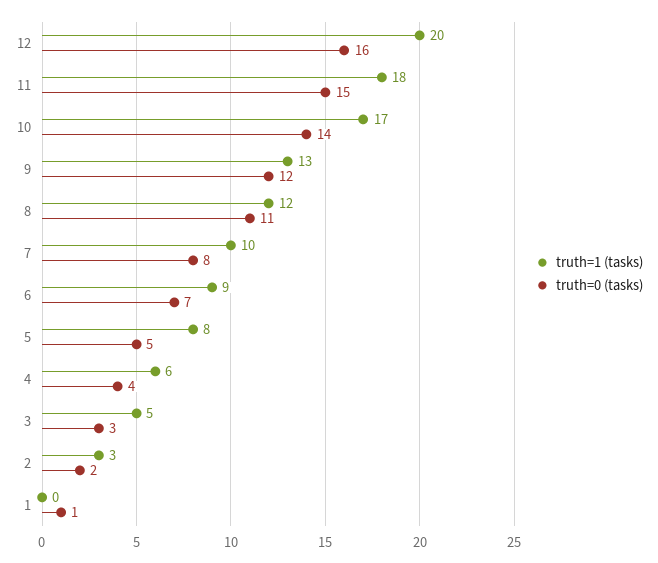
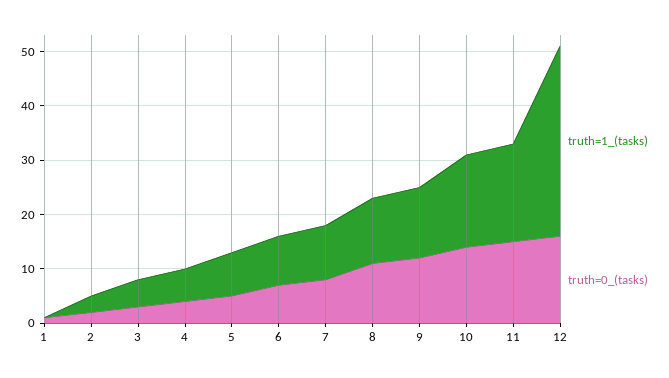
  {
    "truth=1 (tasks)": {
-     "12": 20,
+     "12": 35,
      "11": 18,
      "10": 17,
      "9": 13,
      "8": 12,
      "7": 10,
      "6": 9,
      "5": 8,
      "4": 6,
      "3": 5,
      "2": 3,
      "1": 0
    },
    "truth=0 (tasks)": {
      "12": 16,
      "11": 15,
      "10": 14,
      "9": 12,
      "8": 11,
      "7": 8,
      "6": 7,
      "5": 5,
      "4": 4,
      "3": 3,
      "2": 2,
      "1": 1
    }
  }

